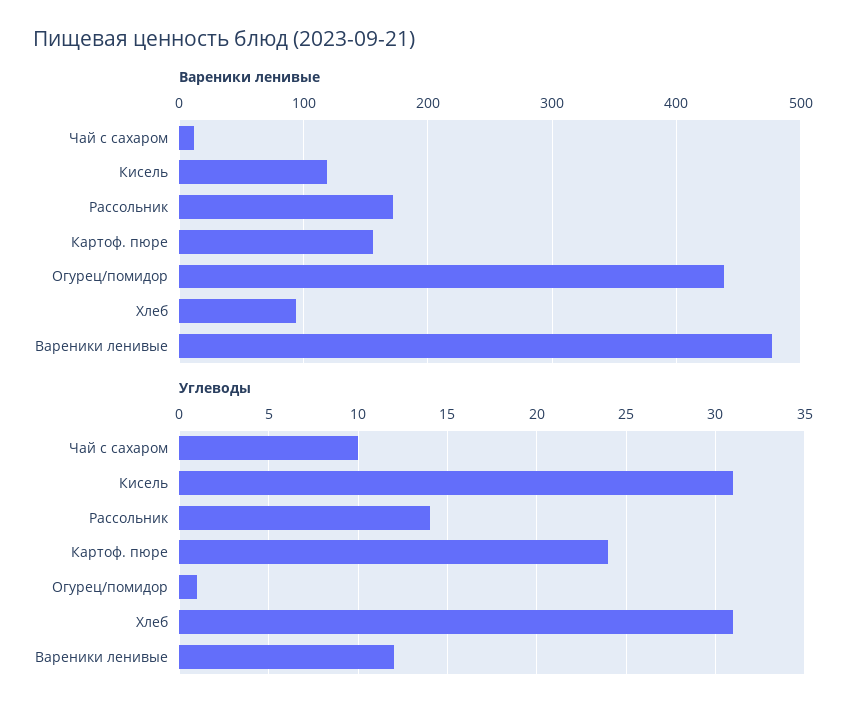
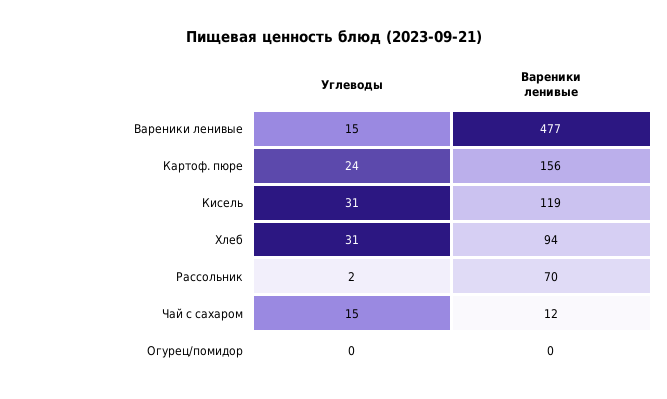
  {
    "Вареники ленивые": {
      "Чай с сахаром": 12,
      "Кисель": 119,
-     "Рассольник": 170,
+     "Рассольник": 70,
      "Картоф. пюре": 156,
-     "Огурец/помидор": 440,
+     "Огурец/помидор": 0,
      "Хлеб": 94,
      "Вареники ленивые": 477
    },
    "Углеводы": {
-     "Чай с сахаром": 10,
+     "Чай с сахаром": 15,
      "Кисель": 31,
-     "Рассольник": 14,
+     "Рассольник": 2,
      "Картоф. пюре": 24,
-     "Огурец/помидор": 1,
+     "Огурец/помидор": 0,
      "Хлеб": 31,
-     "Вареники ленивые": 12
+     "Вареники ленивые": 15
    }
  }

